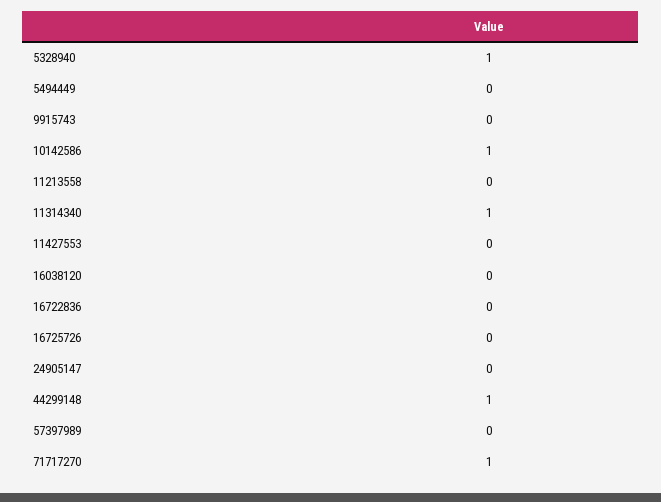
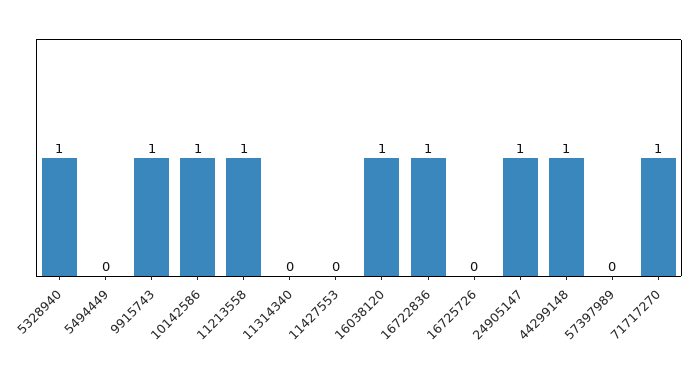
  {
    "5328940": 1,
    "5494449": 0,
-   "9915743": 0,
+   "9915743": 1,
    "10142586": 1,
-   "11213558": 0,
+   "11213558": 1,
-   "11314340": 1,
+   "11314340": 0,
    "11427553": 0,
-   "16038120": 0,
+   "16038120": 1,
-   "16722836": 0,
+   "16722836": 1,
    "16725726": 0,
-   "24905147": 0,
+   "24905147": 1,
    "44299148": 1,
    "57397989": 0,
    "71717270": 1
  }

